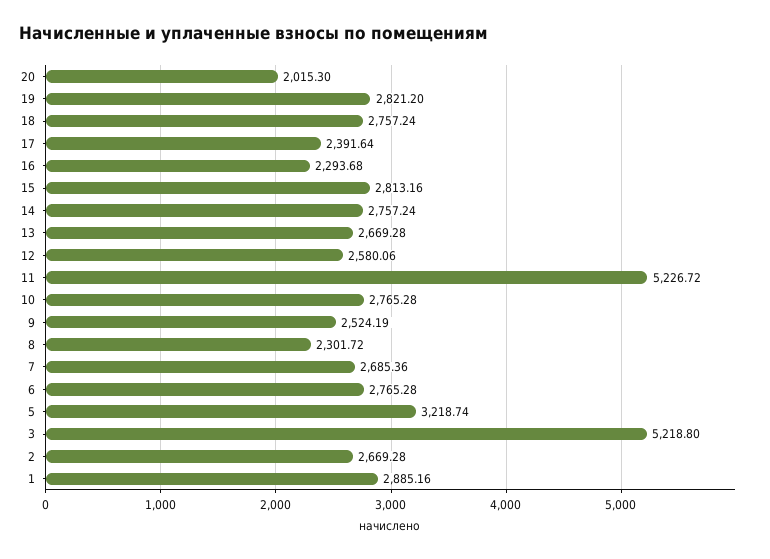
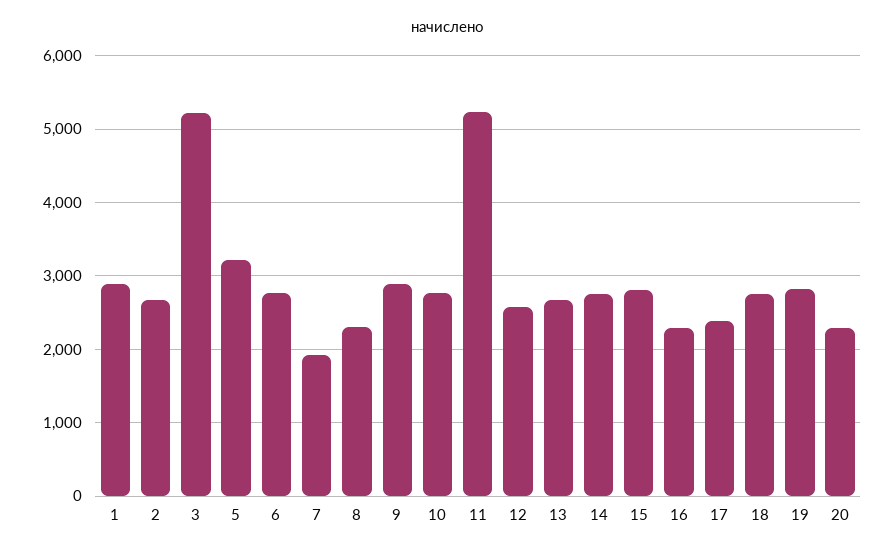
  {
-   "20": 2015.3,
+   "20": 2300,
    "19": 2821.2,
    "18": 2757.24,
    "17": 2391.64,
    "16": 2293.68,
    "15": 2813.16,
    "14": 2757.24,
    "13": 2669.28,
    "12": 2580.06,
    "11": 5226.72,
    "10": 2765.28,
-   "9": 2524.19,
+   "9": 2900,
    "8": 2301.72,
-   "7": 2685.36,
+   "7": 1900,
    "6": 2765.28,
    "5": 3218.74,
    "3": 5218.8,
    "2": 2669.28,
    "1": 2885.16
  }

